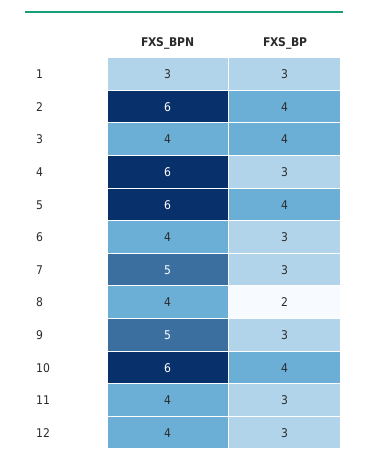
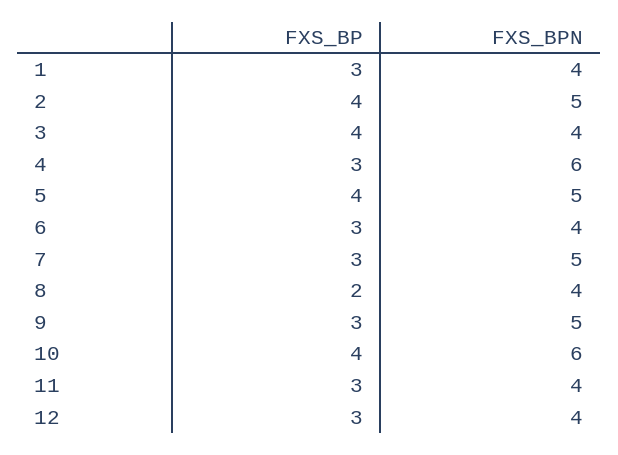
  {
    "FXS_BPN": {
-     "1": 3,
+     "1": 4,
-     "2": 6,
+     "2": 5,
      "3": 4,
      "4": 6,
-     "5": 6,
+     "5": 5,
      "6": 4,
      "7": 5,
      "8": 4,
      "9": 5,
      "10": 6,
      "11": 4,
      "12": 4
    },
    "FXS_BP": {
      "1": 3,
      "2": 4,
      "3": 4,
      "4": 3,
      "5": 4,
      "6": 3,
      "7": 3,
      "8": 2,
      "9": 3,
      "10": 4,
      "11": 3,
      "12": 3
    }
  }

